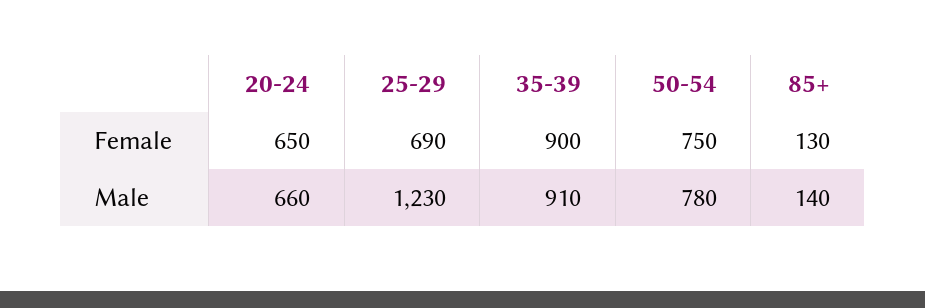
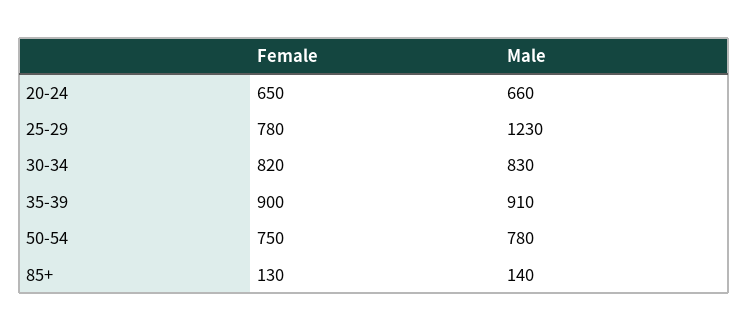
  {
    "20-24": {
      "Female": 650,
      "Male": 660
    },
    "25-29": {
-     "Female": 690,
+     "Female": 780,
      "Male": 1230
    },
    "35-39": {
      "Female": 900,
      "Male": 910
    },
    "50-54": {
      "Female": 750,
      "Male": 780
    },
    "85+": {
      "Female": 130,
      "Male": 140
-   }
+   },
+   "30-34": {
+     "Female": 820,
+     "Male": 830
+   }
  }

